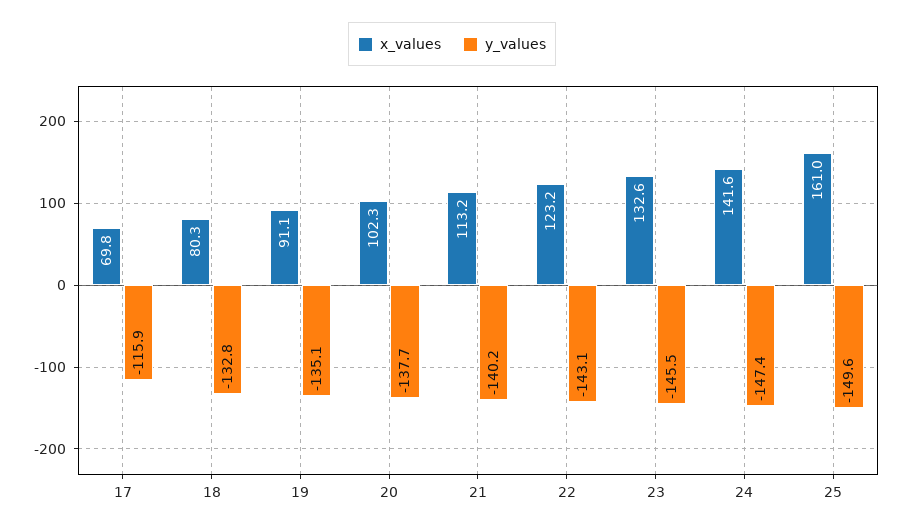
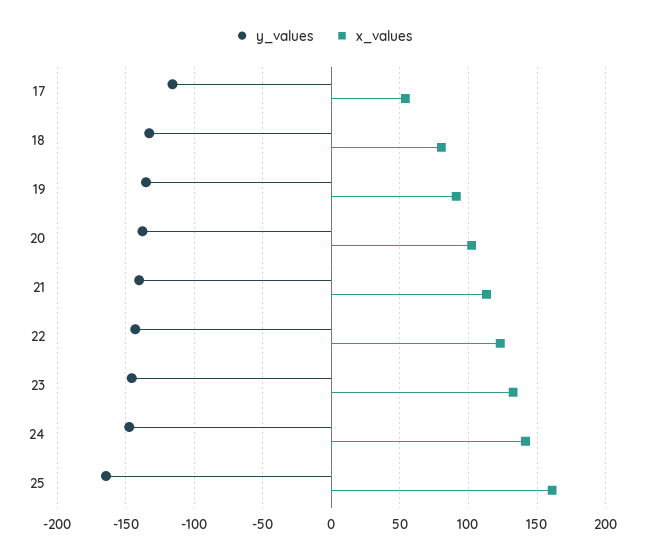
  {
    "x_values": {
-     "17": 69.8,
+     "17": 55,
      "18": 80.3,
      "19": 91.1,
      "20": 102.3,
      "21": 113.2,
      "22": 123.2,
      "23": 132.6,
      "24": 141.6,
      "25": 161
    },
    "y_values": {
      "17": -115.9,
      "18": -132.8,
      "19": -135.1,
      "20": -137.7,
      "21": -140.2,
      "22": -143.1,
      "23": -145.5,
      "24": -147.4,
-     "25": -149.6
+     "25": -165
    }
  }

